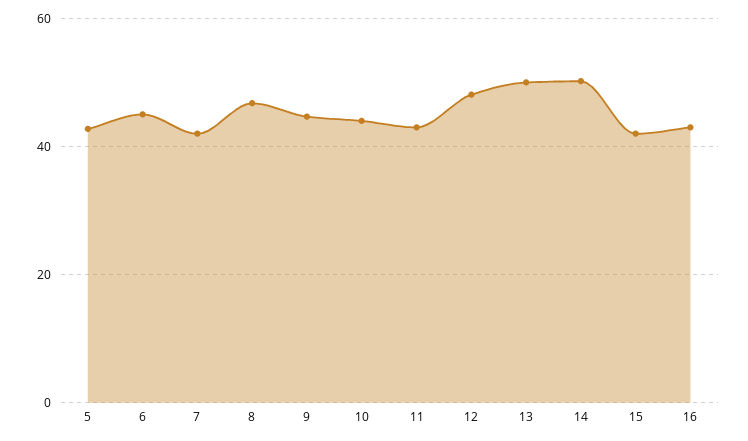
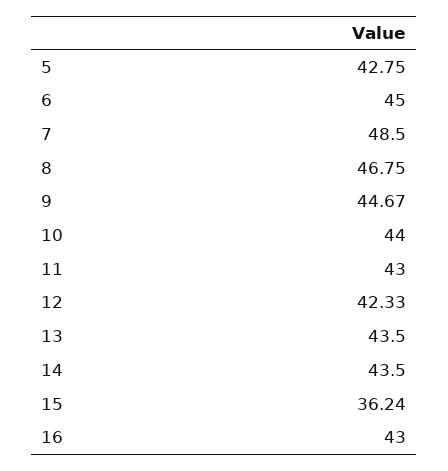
  {
    "5": 42.75,
    "6": 45,
-   "7": 42,
+   "7": 48.5,
    "8": 46.75,
    "9": 44.67,
    "10": 44,
    "11": 43,
-   "12": 48,
+   "12": 42.33,
-   "13": 50,
+   "13": 43.5,
-   "14": 50,
+   "14": 43.5,
-   "15": 42,
+   "15": 36.24,
    "16": 43
  }

